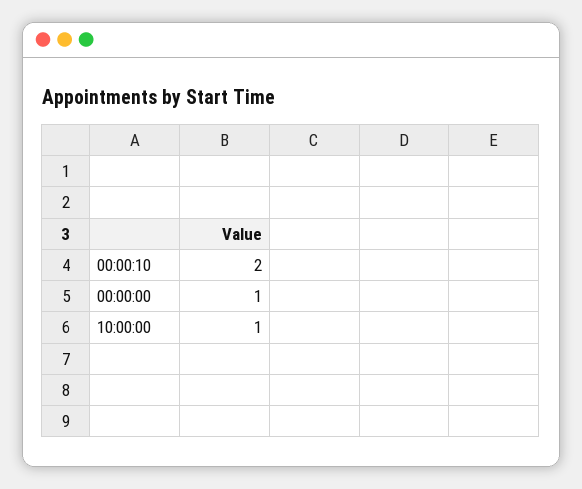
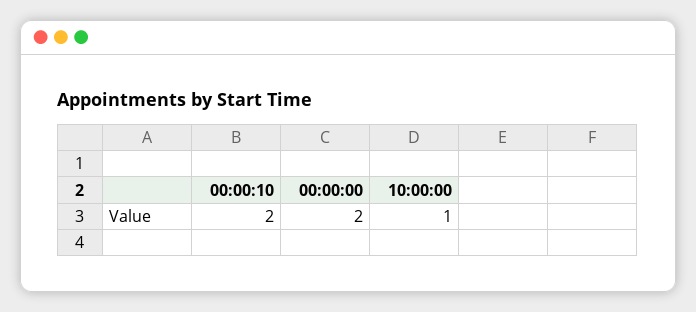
  {
    "00:00:10": 2,
-   "00:00:00": 1,
+   "00:00:00": 2,
    "10:00:00": 1
  }

